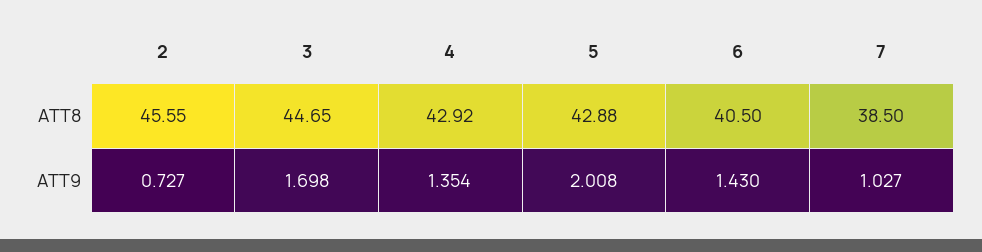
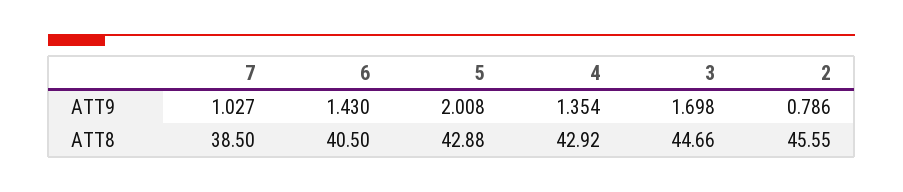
  {
    "2": {
      "ATT8": 45.55,
-     "ATT9": 0.727
+     "ATT9": 0.786
    },
    "3": {
-     "ATT8": 44.65,
+     "ATT8": 44.66,
      "ATT9": 1.698
    },
    "4": {
      "ATT8": 42.92,
      "ATT9": 1.354
    },
    "5": {
      "ATT8": 42.88,
      "ATT9": 2.008
    },
    "6": {
      "ATT8": 40.5,
      "ATT9": 1.43
    },
    "7": {
      "ATT8": 38.5,
      "ATT9": 1.027
    }
  }

